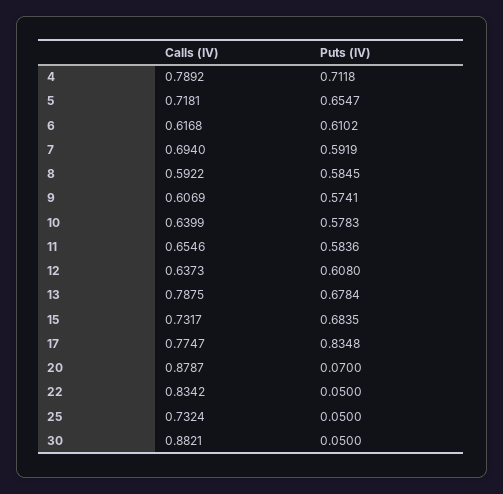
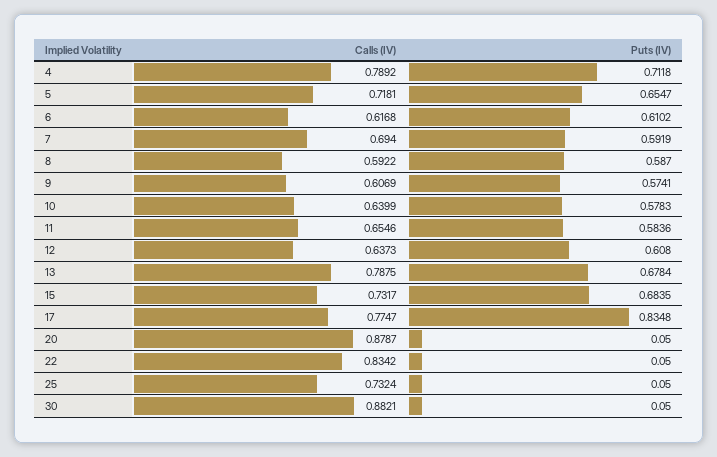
  {
    "Calls (IV)": {
      "4": 0.7892,
      "5": 0.7181,
      "6": 0.6168,
      "7": 0.694,
      "8": 0.5922,
      "9": 0.6069,
      "10": 0.6399,
      "11": 0.6546,
      "12": 0.6373,
      "13": 0.7875,
      "15": 0.7317,
      "17": 0.7747,
      "20": 0.8787,
      "22": 0.8342,
      "25": 0.7324,
      "30": 0.8821
    },
    "Puts (IV)": {
      "4": 0.7118,
      "5": 0.6547,
      "6": 0.6102,
      "7": 0.5919,
-     "8": 0.5845,
+     "8": 0.587,
      "9": 0.5741,
      "10": 0.5783,
      "11": 0.5836,
      "12": 0.608,
      "13": 0.6784,
      "15": 0.6835,
      "17": 0.8348,
-     "20": 0.07,
+     "20": 0.05,
      "22": 0.05,
      "25": 0.05,
      "30": 0.05
    }
  }

